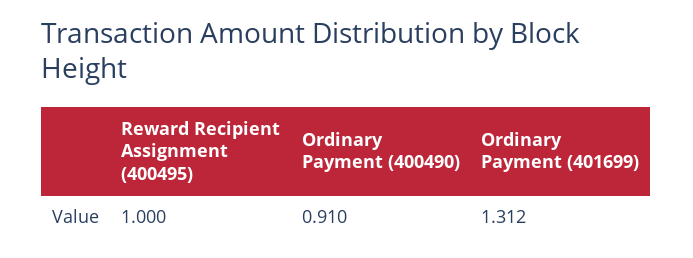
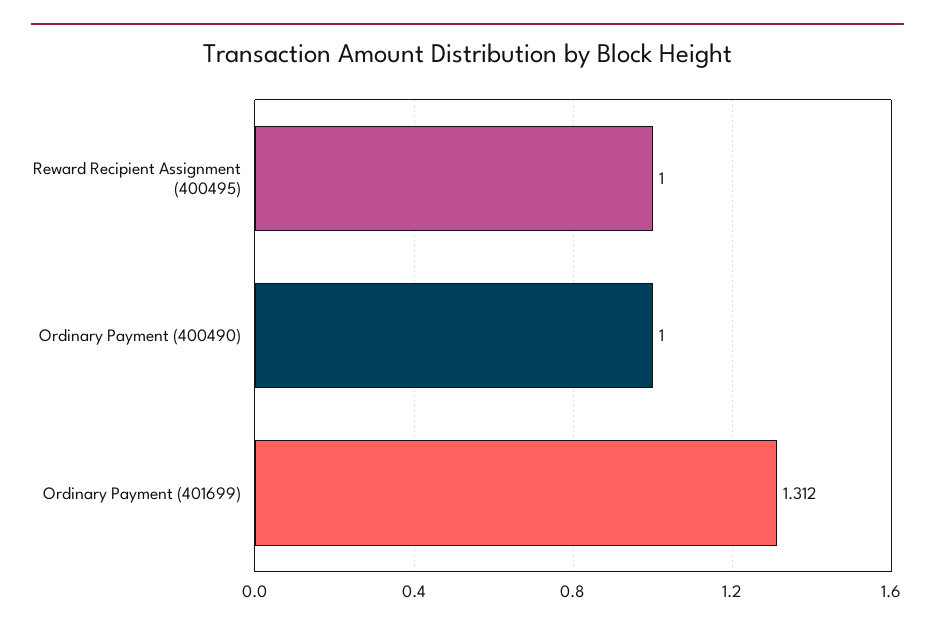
  {
    "Reward Recipient Assignment (400495)": 1,
-   "Ordinary Payment (400490)": 0.91,
+   "Ordinary Payment (400490)": 1,
    "Ordinary Payment (401699)": 1.312
  }

